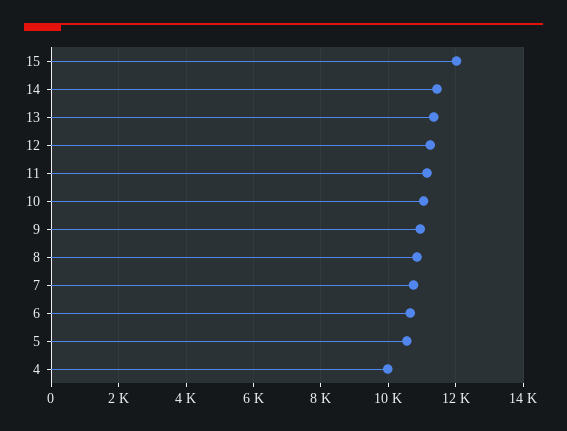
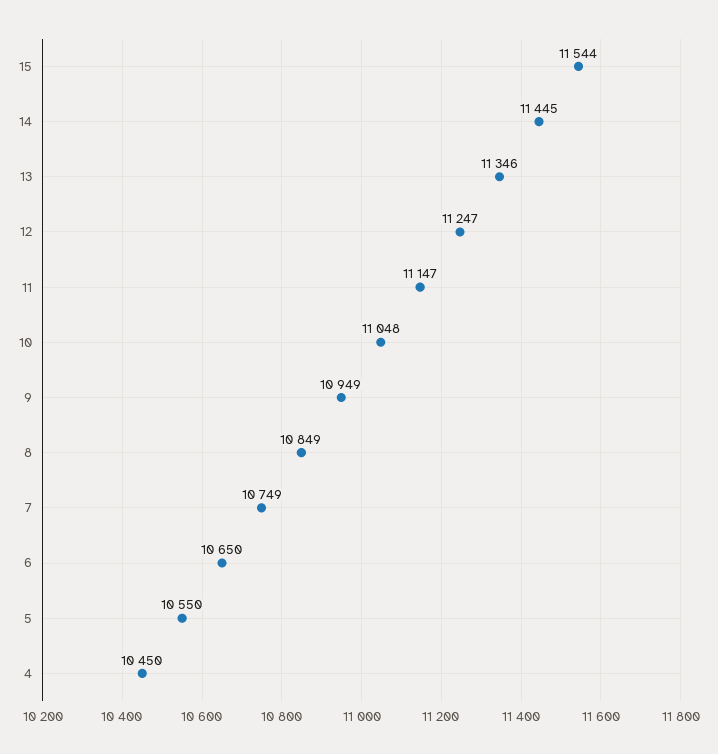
  {
-   "15": 12000,
+   "15": 11544,
    "14": 11445,
    "13": 11346,
    "12": 11247,
    "11": 11147,
    "10": 11048,
    "9": 10949,
    "8": 10849,
    "7": 10749,
    "6": 10650,
    "5": 10550,
-   "4": 10000
+   "4": 10450
  }

